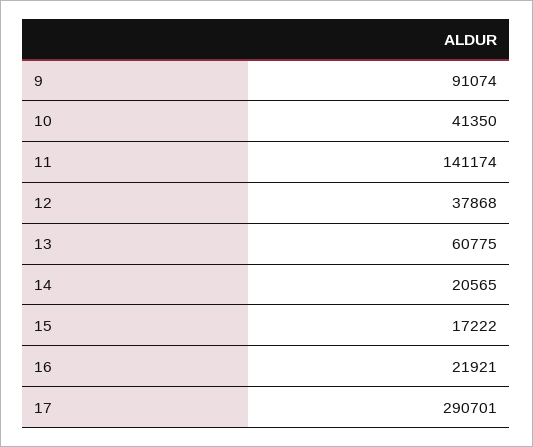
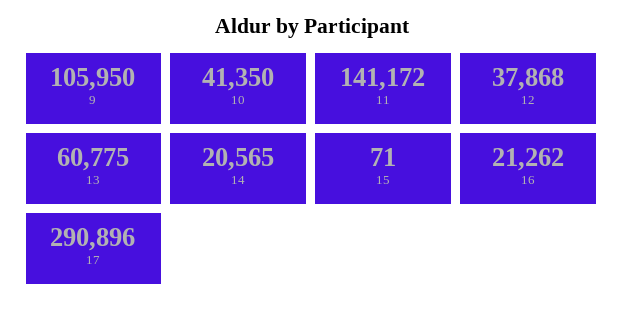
  {
-   "9": 91074,
+   "9": 105950,
    "10": 41350,
-   "11": 141174,
+   "11": 141172,
    "12": 37868,
    "13": 60775,
    "14": 20565,
-   "15": 17222,
+   "15": 71,
-   "16": 21921,
+   "16": 21262,
-   "17": 290701
+   "17": 290896
  }

